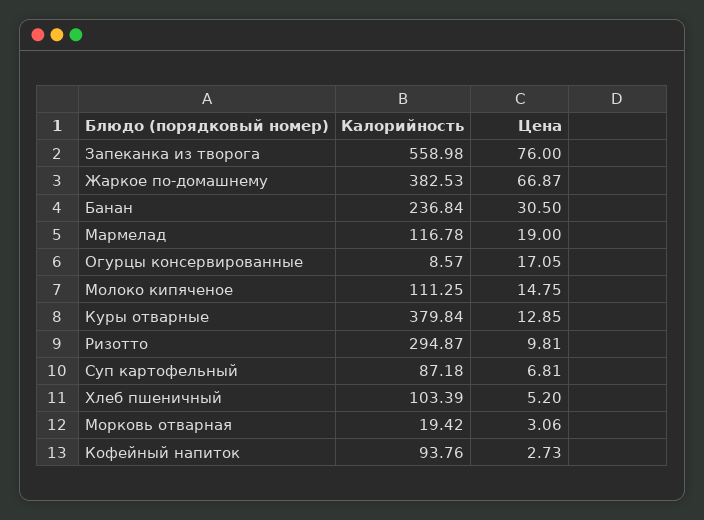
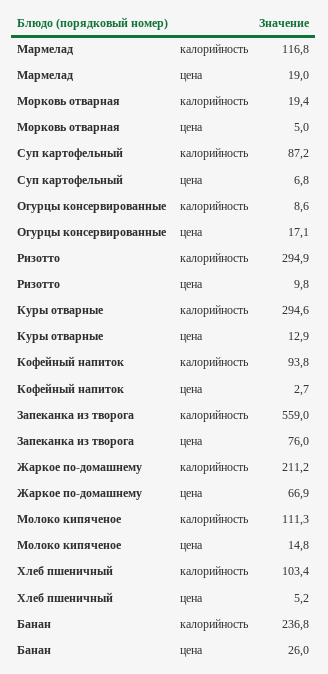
  {
    "Калорийность": {
      "Запеканка из творога": 558.98,
-     "Жаркое по-домашнему": 382.53,
+     "Жаркое по-домашнему": 211.2,
      "Банан": 236.84,
      "Мармелад": 116.78,
      "Огурцы консервированные": 8.57,
      "Молоко кипяченое": 111.25,
-     "Куры отварные": 379.84,
+     "Куры отварные": 294.6,
      "Ризотто": 294.87,
      "Суп картофельный": 87.18,
      "Хлеб пшеничный": 103.39,
      "Морковь отварная": 19.42,
      "Кофейный напиток": 93.76
    },
    "Цена": {
      "Запеканка из творога": 76,
      "Жаркое по-домашнему": 66.87,
-     "Банан": 30.5,
+     "Банан": 26,
      "Мармелад": 19,
      "Огурцы консервированные": 17.05,
      "Молоко кипяченое": 14.75,
      "Куры отварные": 12.85,
      "Ризотто": 9.81,
      "Суп картофельный": 6.81,
      "Хлеб пшеничный": 5.2,
-     "Морковь отварная": 3.06,
+     "Морковь отварная": 5,
      "Кофейный напиток": 2.73
    }
  }

